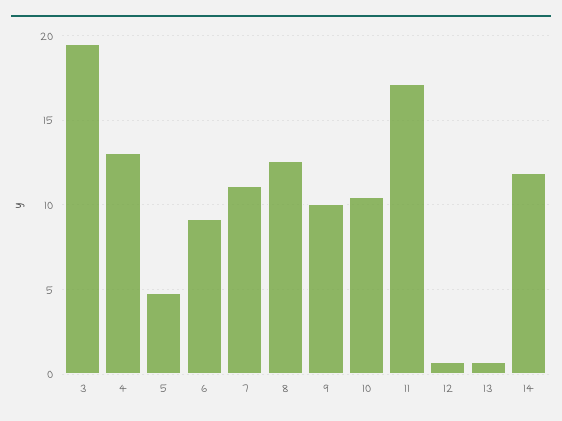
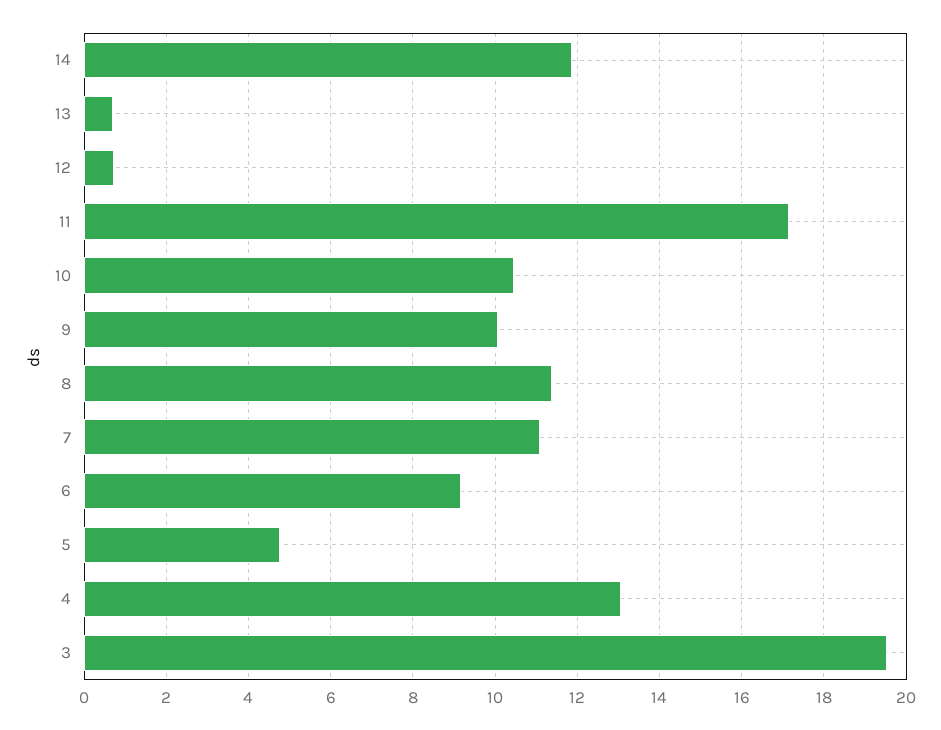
  {
    "3": 19.6,
    "4": 13,
    "5": 4.8,
    "6": 9.2,
    "7": 11,
-   "8": 12.5,
+   "8": 11.4,
    "9": 10,
    "10": 10.4,
    "11": 17.2,
    "12": 0.8,
    "13": 0.8,
    "14": 11.8
  }

